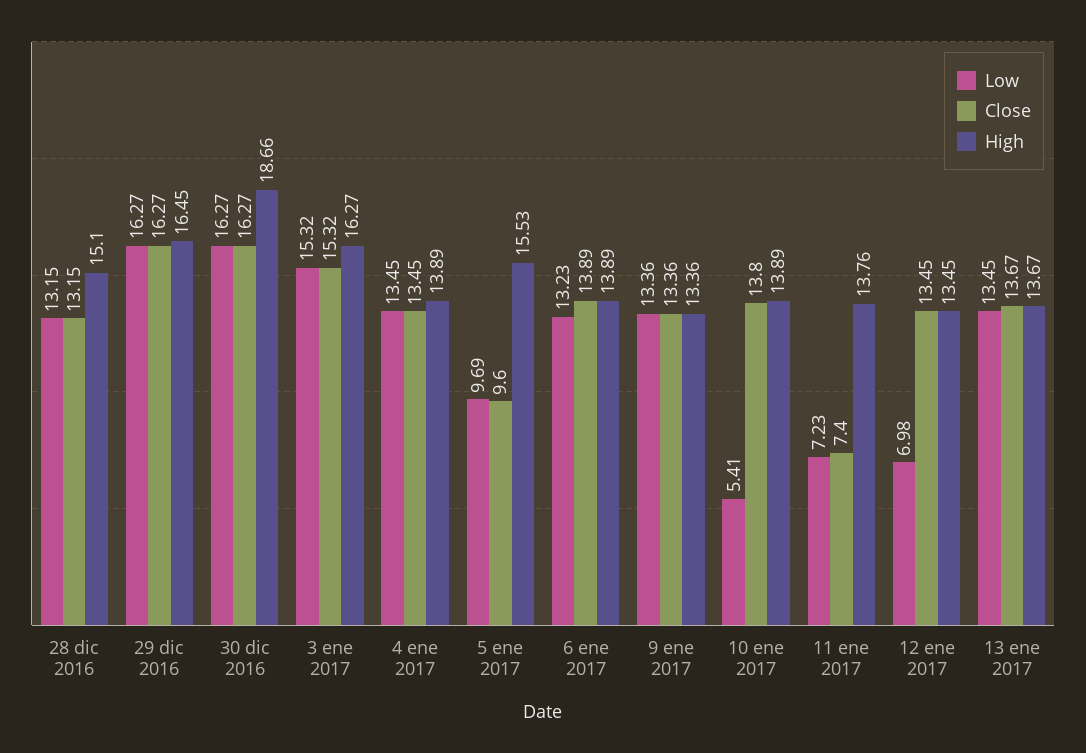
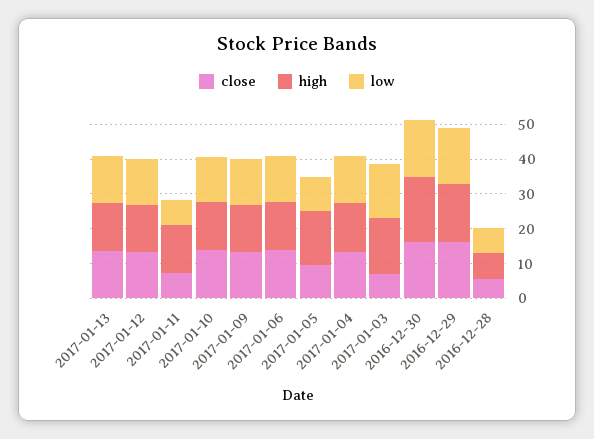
  {
    "Low": {
-     "28 dic 2016": 13.15,
+     "28 dic 2016": 7.5,
      "29 dic 2016": 16.27,
      "30 dic 2016": 16.27,
      "3 ene 2017": 15.32,
      "4 ene 2017": 13.45,
      "5 ene 2017": 9.69,
      "6 ene 2017": 13.23,
      "9 ene 2017": 13.36,
-     "10 ene 2017": 5.41,
+     "10 ene 2017": 12.5,
      "11 ene 2017": 7.23,
-     "12 ene 2017": 6.98,
+     "12 ene 2017": 12.5,
      "13 ene 2017": 13.45
    },
    "Close": {
-     "28 dic 2016": 13.15,
+     "28 dic 2016": 5,
      "29 dic 2016": 16.27,
      "30 dic 2016": 16.27,
-     "3 ene 2017": 15.32,
+     "3 ene 2017": 7.5,
      "4 ene 2017": 13.45,
      "5 ene 2017": 9.6,
      "6 ene 2017": 13.89,
      "9 ene 2017": 13.36,
      "10 ene 2017": 13.8,
      "11 ene 2017": 7.4,
      "12 ene 2017": 13.45,
      "13 ene 2017": 13.67
    },
    "High": {
-     "28 dic 2016": 15.1,
+     "28 dic 2016": 7.5,
      "29 dic 2016": 16.45,
      "30 dic 2016": 18.66,
      "3 ene 2017": 16.27,
      "4 ene 2017": 13.89,
      "5 ene 2017": 15.53,
      "6 ene 2017": 13.89,
      "9 ene 2017": 13.36,
      "10 ene 2017": 13.89,
      "11 ene 2017": 13.76,
      "12 ene 2017": 13.45,
      "13 ene 2017": 13.67
    }
  }

